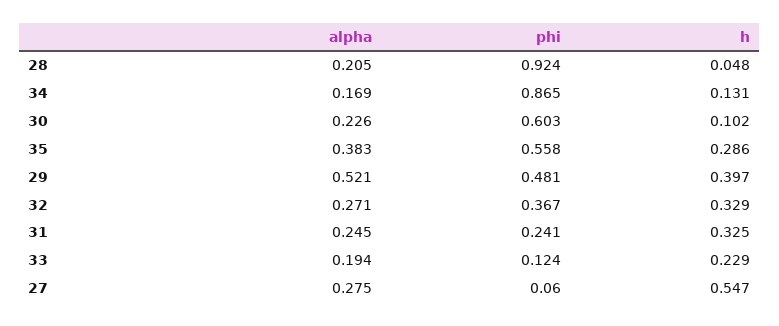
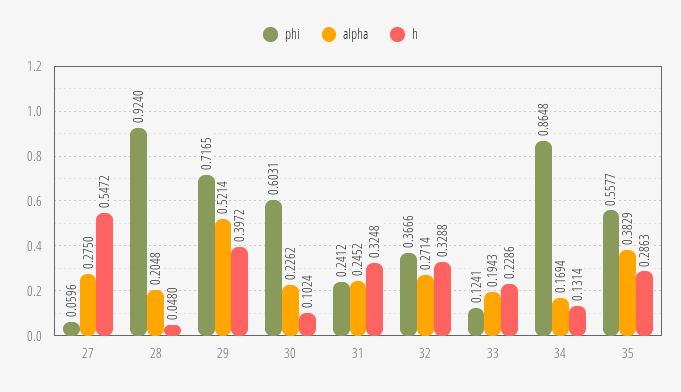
  {
    "alpha": {
      "28": 0.2048,
      "34": 0.1694,
      "30": 0.2262,
      "35": 0.3829,
      "29": 0.5214,
      "32": 0.2714,
      "31": 0.2452,
      "33": 0.1943,
      "27": 0.275
    },
    "phi": {
      "28": 0.924,
      "34": 0.8648,
      "30": 0.6031,
      "35": 0.5577,
-     "29": 0.481,
+     "29": 0.7165,
      "32": 0.3666,
      "31": 0.2412,
      "33": 0.1241,
      "27": 0.0596
    },
    "h": {
      "28": 0.048,
      "34": 0.1314,
      "30": 0.1024,
      "35": 0.2863,
      "29": 0.3972,
      "32": 0.3288,
      "31": 0.3248,
      "33": 0.2286,
      "27": 0.5472
    }
  }

